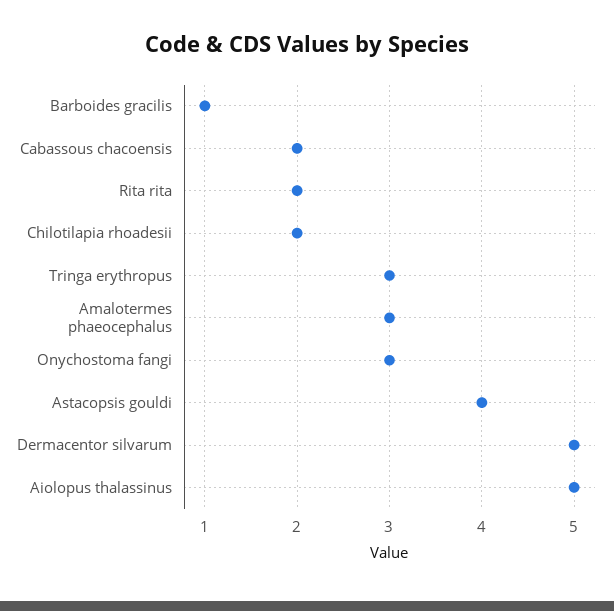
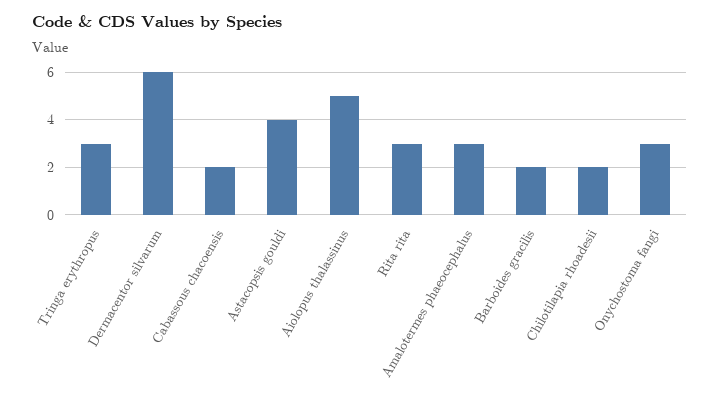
  {
-   "Barboides gracilis": 1,
+   "Barboides gracilis": 2,
    "Cabassous chacoensis": 2,
-   "Rita rita": 2,
+   "Rita rita": 3,
    "Chilotilapia rhoadesii": 2,
    "Tringa erythropus": 3,
    "Amalotermes phaeocephalus": 3,
    "Onychostoma fangi": 3,
    "Astacopsis gouldi": 4,
-   "Dermacentor silvarum": 5,
+   "Dermacentor silvarum": 6,
    "Aiolopus thalassinus": 5
  }

